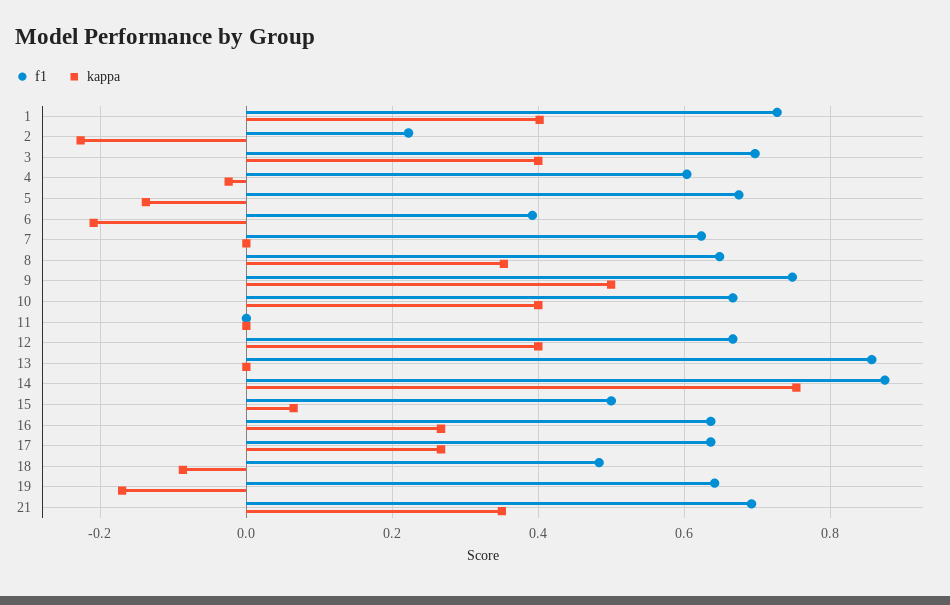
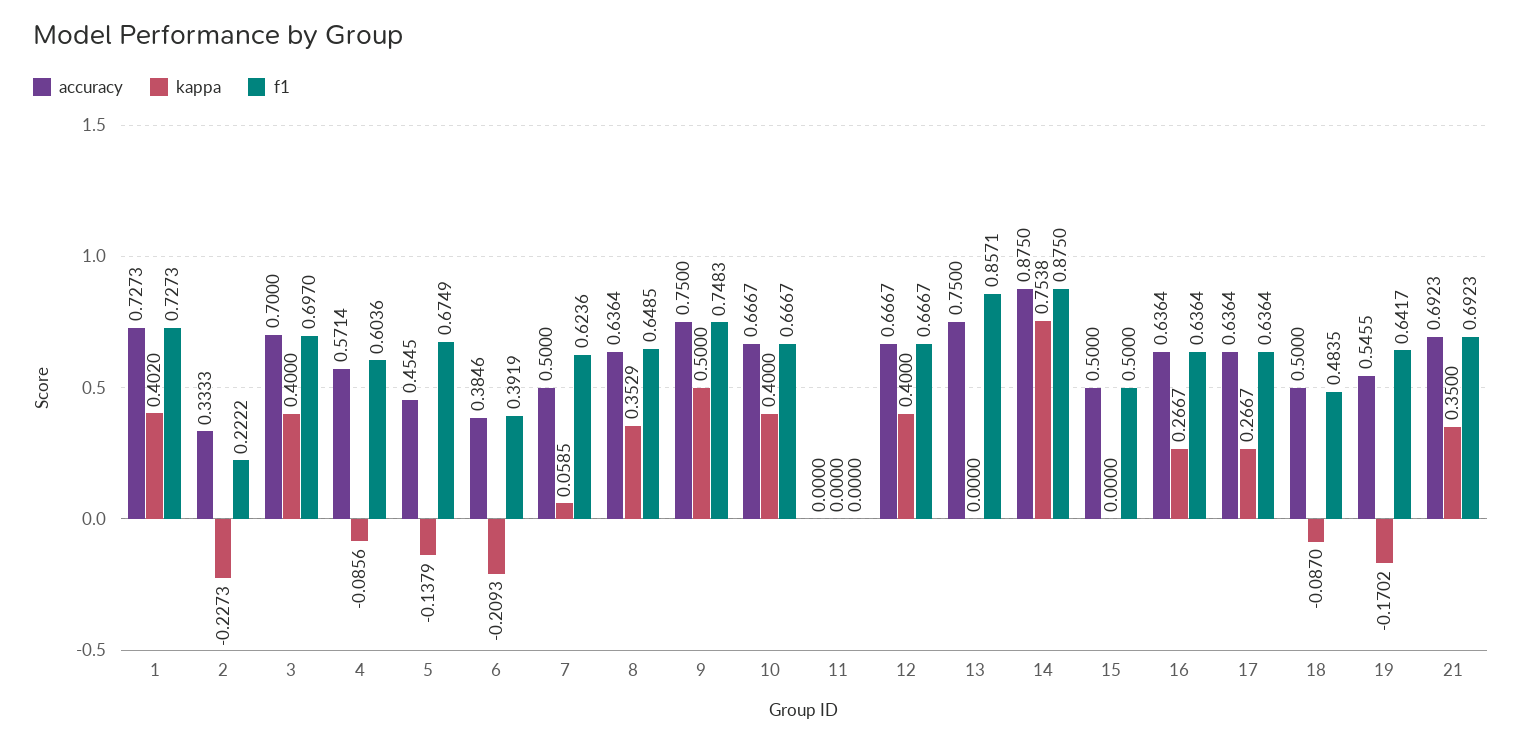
  {
    "f1": {
      "1": 0.7273,
      "2": 0.2222,
      "3": 0.697,
      "4": 0.6036,
      "5": 0.6749,
      "6": 0.3919,
      "7": 0.6236,
      "8": 0.6485,
      "9": 0.7483,
      "10": 0.6667,
      "11": 0,
      "12": 0.6667,
      "13": 0.8571,
      "14": 0.875,
      "15": 0.5,
      "16": 0.6364,
      "17": 0.6364,
      "18": 0.4835,
      "19": 0.6417,
      "21": 0.6923
    },
    "kappa": {
      "1": 0.402,
      "2": -0.2273,
      "3": 0.4,
-     "4": -0.02,
+     "4": -0.0856,
      "5": -0.1379,
      "6": -0.2093,
-     "7": 0,
+     "7": 0.0585,
      "8": 0.3529,
      "9": 0.5,
      "10": 0.4,
      "11": 0,
      "12": 0.4,
      "13": 0,
      "14": 0.7538,
-     "15": 0.06,
+     "15": 0,
      "16": 0.2667,
      "17": 0.2667,
      "18": -0.087,
      "19": -0.1702,
      "21": 0.35
-   }
+   },
+   "accuracy": {
+     "1": 0.7273,
+     "2": 0.3333,
+     "3": 0.7,
+     "4": 0.5714,
+     "5": 0.4545,
+     "6": 0.3846,
+     "7": 0.5,
+     "8": 0.6364,
+     "9": 0.75,
+     "10": 0.6667,
+     "11": 0,
+     "12": 0.6667,
+     "13": 0.75,
+     "14": 0.875,
+     "15": 0.5,
+     "16": 0.6364,
+     "17": 0.6364,
+     "18": 0.5,
+     "19": 0.5455,
+     "21": 0.6923
+   }
  }

